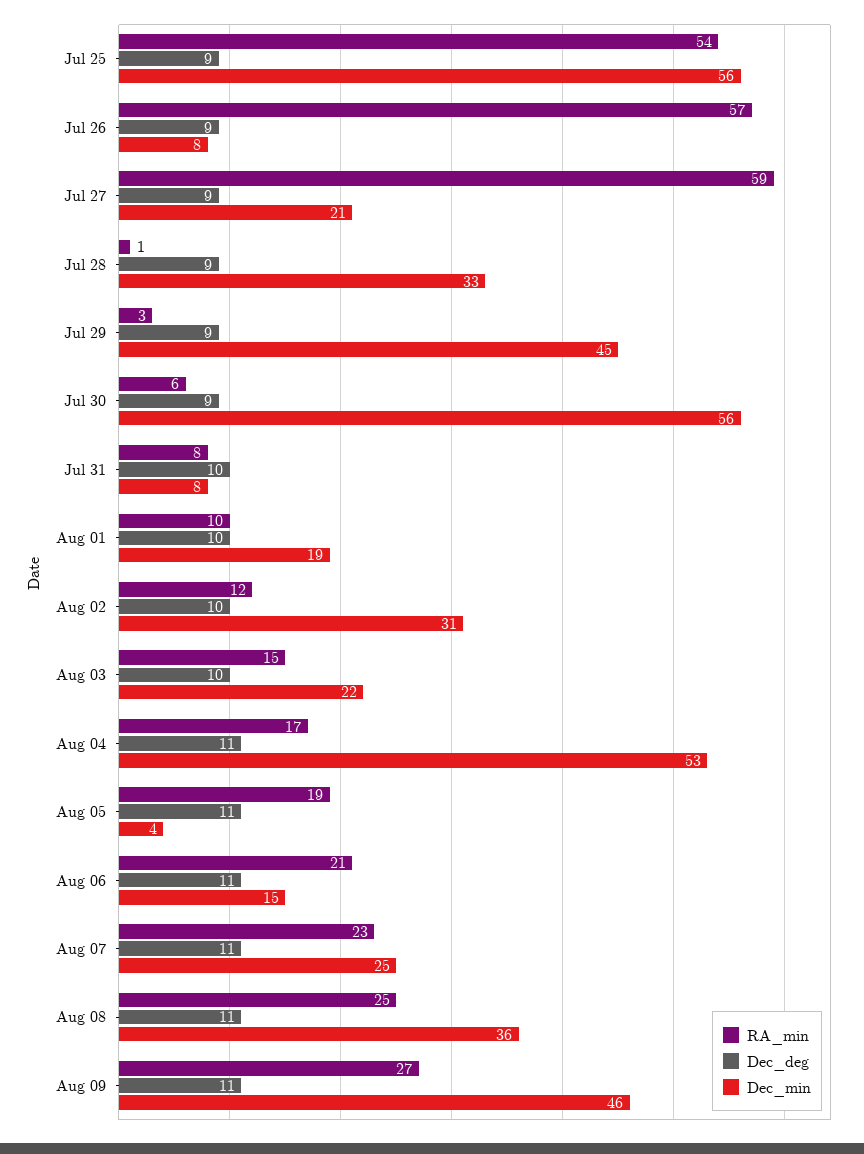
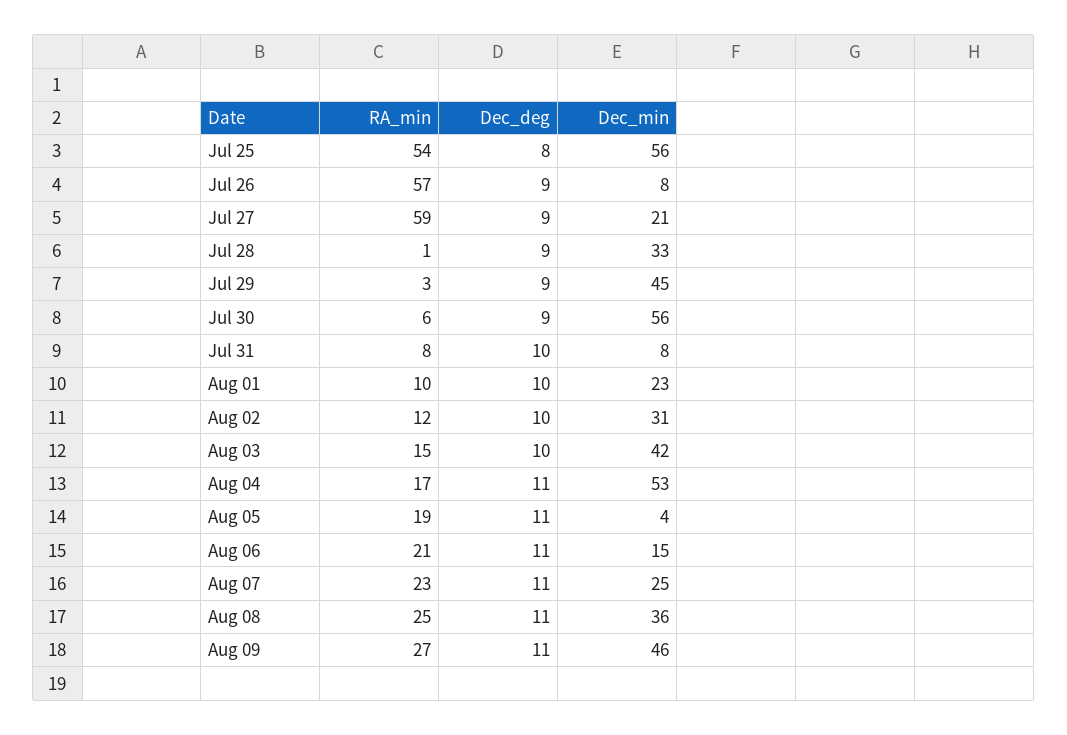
  {
    "RA_min": {
      "Jul 25": 54,
      "Jul 26": 57,
      "Jul 27": 59,
      "Jul 28": 1,
      "Jul 29": 3,
      "Jul 30": 6,
      "Jul 31": 8,
      "Aug 01": 10,
      "Aug 02": 12,
      "Aug 03": 15,
      "Aug 04": 17,
      "Aug 05": 19,
      "Aug 06": 21,
      "Aug 07": 23,
      "Aug 08": 25,
      "Aug 09": 27
    },
    "Dec_deg": {
-     "Jul 25": 9,
+     "Jul 25": 8,
      "Jul 26": 9,
      "Jul 27": 9,
      "Jul 28": 9,
      "Jul 29": 9,
      "Jul 30": 9,
      "Jul 31": 10,
      "Aug 01": 10,
      "Aug 02": 10,
      "Aug 03": 10,
      "Aug 04": 11,
      "Aug 05": 11,
      "Aug 06": 11,
      "Aug 07": 11,
      "Aug 08": 11,
      "Aug 09": 11
    },
    "Dec_min": {
      "Jul 25": 56,
      "Jul 26": 8,
      "Jul 27": 21,
      "Jul 28": 33,
      "Jul 29": 45,
      "Jul 30": 56,
      "Jul 31": 8,
-     "Aug 01": 19,
+     "Aug 01": 23,
      "Aug 02": 31,
-     "Aug 03": 22,
+     "Aug 03": 42,
      "Aug 04": 53,
      "Aug 05": 4,
      "Aug 06": 15,
      "Aug 07": 25,
      "Aug 08": 36,
      "Aug 09": 46
    }
  }

